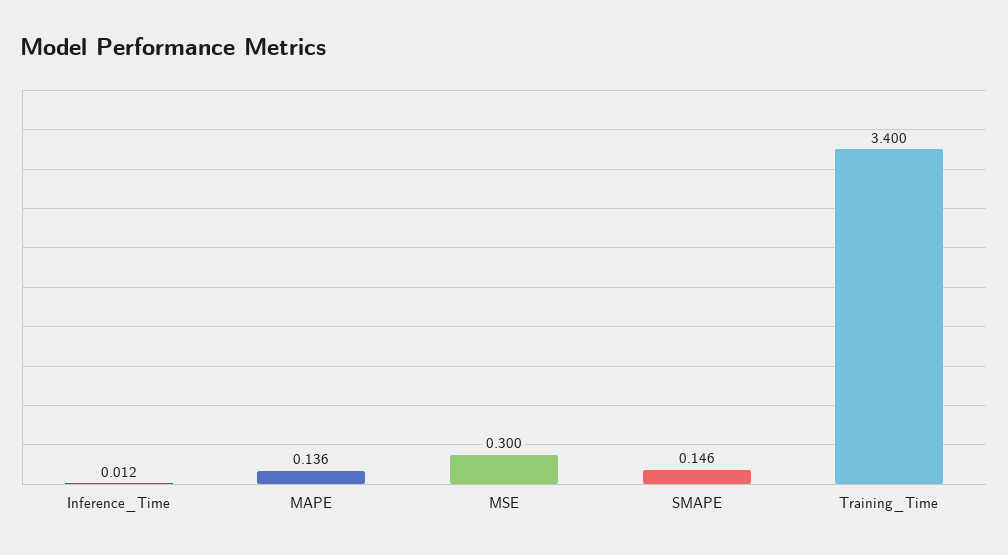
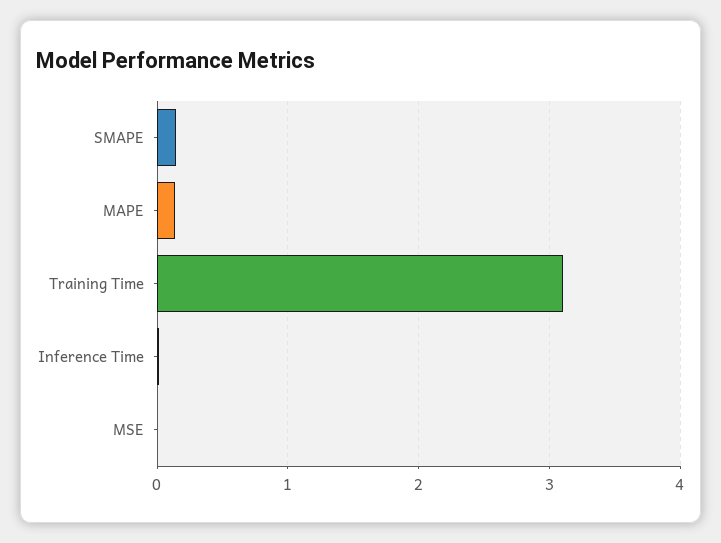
  {
    "Inference_Time": 0.012,
    "MAPE": 0.136,
-   "MSE": 0.3,
+   "MSE": 0,
    "SMAPE": 0.146,
-   "Training_Time": 3.4
+   "Training_Time": 3.1
  }

